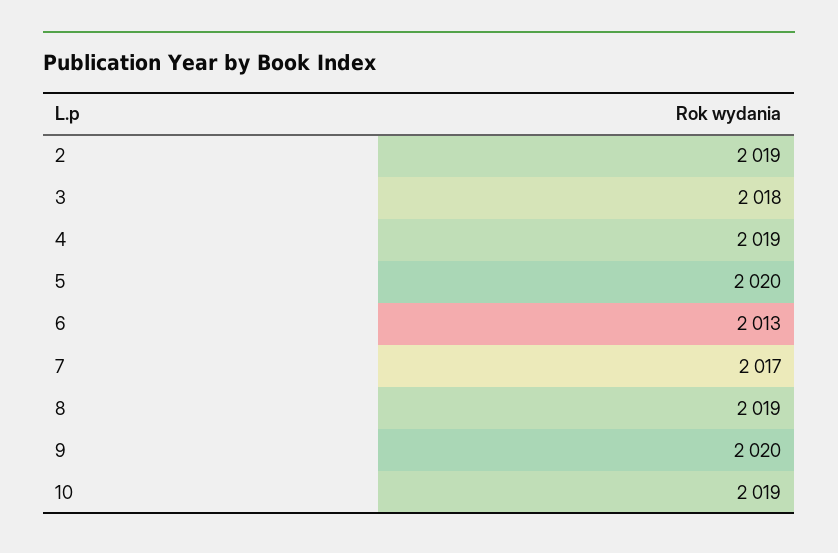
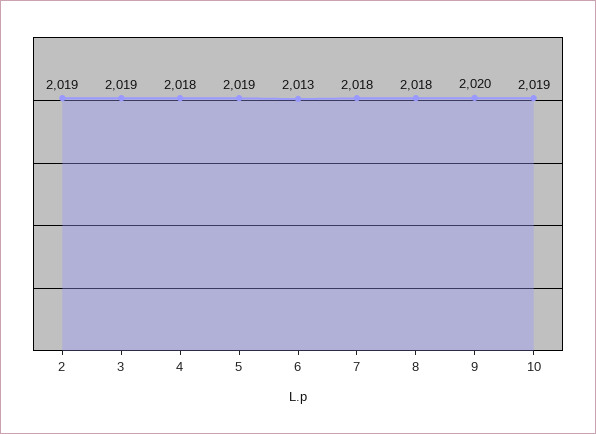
  {
    "2": 2019,
-   "3": 2018,
+   "3": 2019,
-   "4": 2019,
+   "4": 2018,
-   "5": 2020,
+   "5": 2019,
    "6": 2013,
-   "7": 2017,
+   "7": 2018,
-   "8": 2019,
+   "8": 2018,
    "9": 2020,
    "10": 2019
  }

